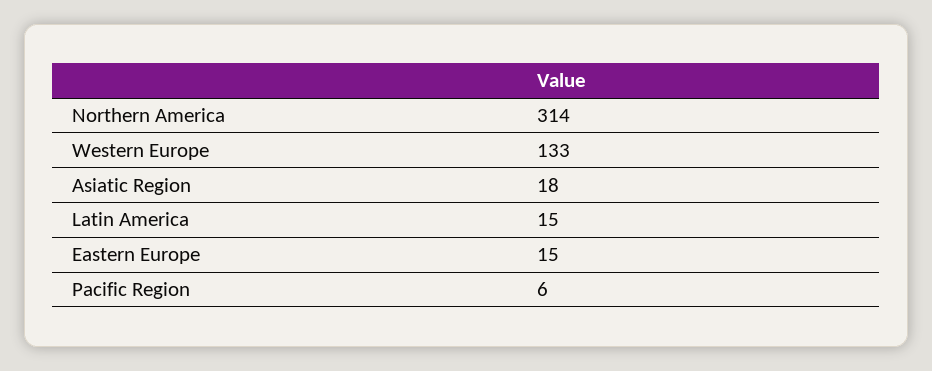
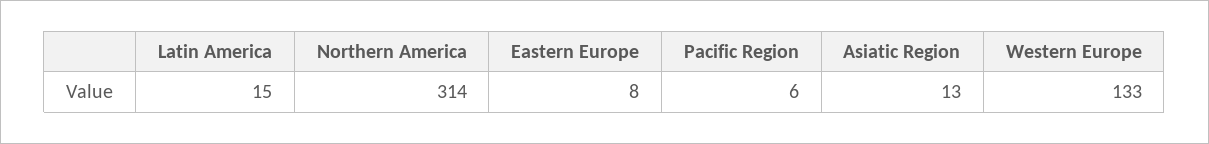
  {
    "Northern America": 314,
    "Western Europe": 133,
-   "Asiatic Region": 18,
+   "Asiatic Region": 13,
    "Latin America": 15,
-   "Eastern Europe": 15,
+   "Eastern Europe": 8,
    "Pacific Region": 6
  }

